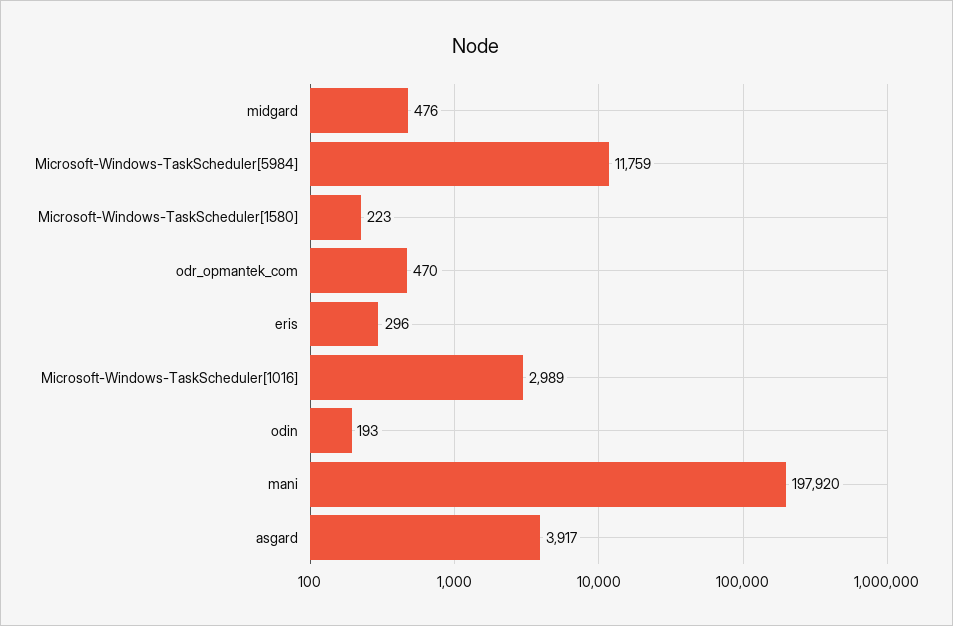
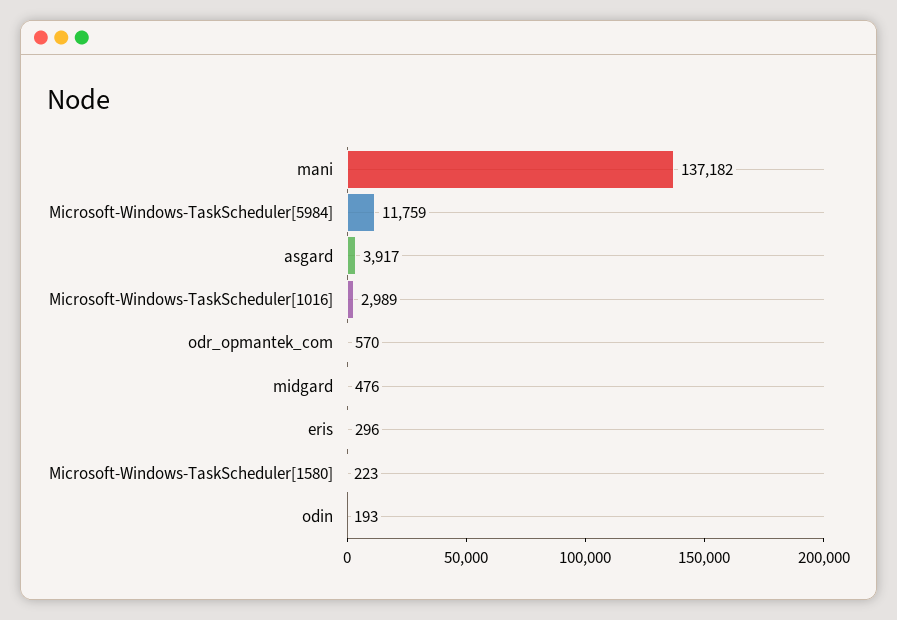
  {
    "midgard": 476,
    "Microsoft-Windows-TaskScheduler[5984]": 11759,
    "Microsoft-Windows-TaskScheduler[1580]": 223,
-   "odr_opmantek_com": 470,
+   "odr_opmantek_com": 570,
    "eris": 296,
    "Microsoft-Windows-TaskScheduler[1016]": 2989,
    "odin": 193,
-   "mani": 197920,
+   "mani": 137182,
    "asgard": 3917
  }

